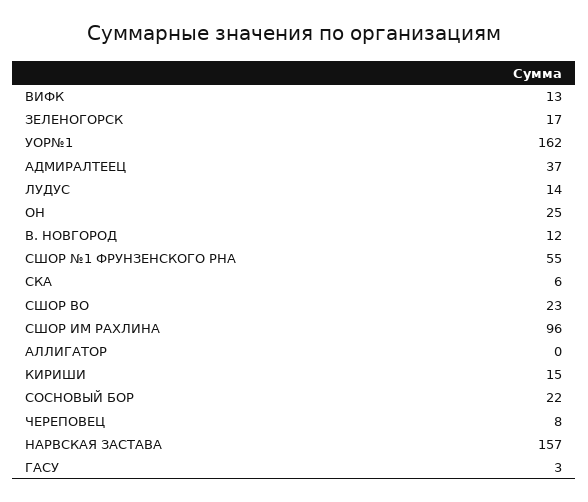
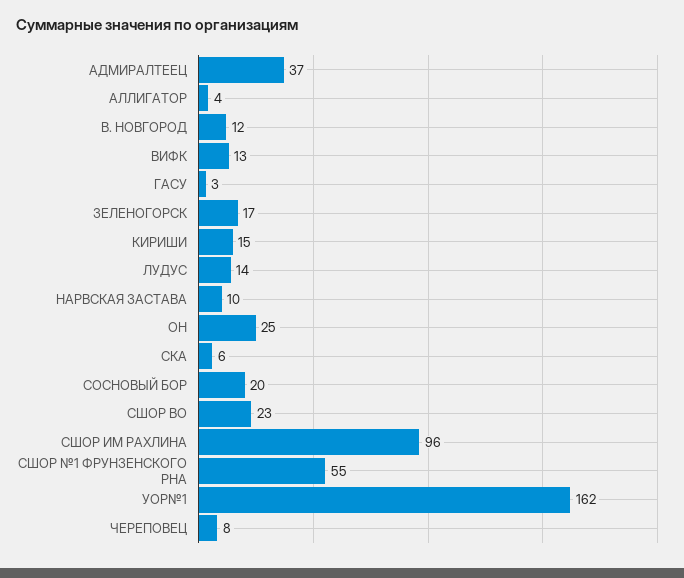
  {
    "ВИФК": 13,
    "ЗЕЛЕНОГОРСК": 17,
    "УОР№1": 162,
    "АДМИРАЛТЕЕЦ": 37,
    "ЛУДУС": 14,
    "ОН": 25,
    "В. НОВГОРОД": 12,
    "СШОР №1 ФРУНЗЕНСКОГО РНА": 55,
    "СКА": 6,
    "СШОР ВО": 23,
    "СШОР ИМ РАХЛИНА": 96,
-   "АЛЛИГАТОР": 0,
+   "АЛЛИГАТОР": 4,
    "КИРИШИ": 15,
-   "СОСНОВЫЙ БОР": 22,
+   "СОСНОВЫЙ БОР": 20,
    "ЧЕРЕПОВЕЦ": 8,
-   "НАРВСКАЯ ЗАСТАВА": 157,
+   "НАРВСКАЯ ЗАСТАВА": 10,
    "ГАСУ": 3
  }

